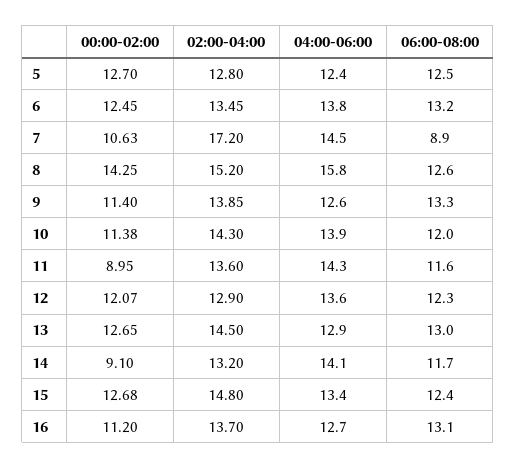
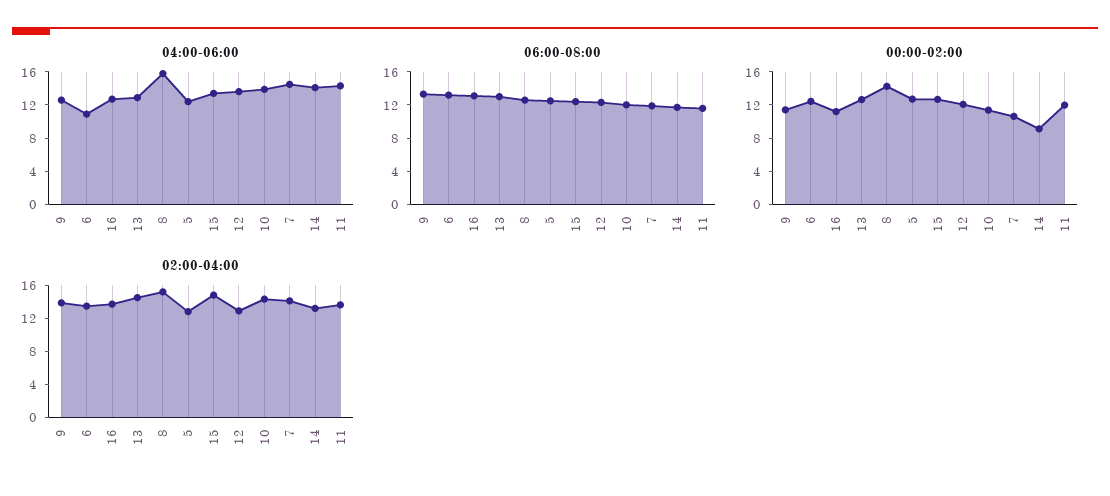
  {
    "00:00-02:00": {
      "5": 12.7,
      "6": 12.45,
      "7": 10.63,
      "8": 14.25,
      "9": 11.4,
      "10": 11.38,
-     "11": 8.95,
+     "11": 12,
      "12": 12.07,
      "13": 12.65,
      "14": 9.1,
      "15": 12.68,
      "16": 11.2
    },
    "02:00-04:00": {
      "5": 12.8,
      "6": 13.45,
-     "7": 17.2,
+     "7": 14,
      "8": 15.2,
      "9": 13.85,
      "10": 14.3,
      "11": 13.6,
      "12": 12.9,
      "13": 14.5,
      "14": 13.2,
      "15": 14.8,
      "16": 13.7
    },
    "04:00-06:00": {
      "5": 12.4,
-     "6": 13.8,
+     "6": 11,
      "7": 14.5,
      "8": 15.8,
      "9": 12.6,
      "10": 13.9,
      "11": 14.3,
      "12": 13.6,
      "13": 12.9,
      "14": 14.1,
      "15": 13.4,
      "16": 12.7
    },
    "06:00-08:00": {
      "5": 12.5,
      "6": 13.2,
-     "7": 8.9,
+     "7": 12,
      "8": 12.6,
      "9": 13.3,
      "10": 12,
      "11": 11.6,
      "12": 12.3,
      "13": 13,
      "14": 11.7,
      "15": 12.4,
      "16": 13.1
    }
  }

